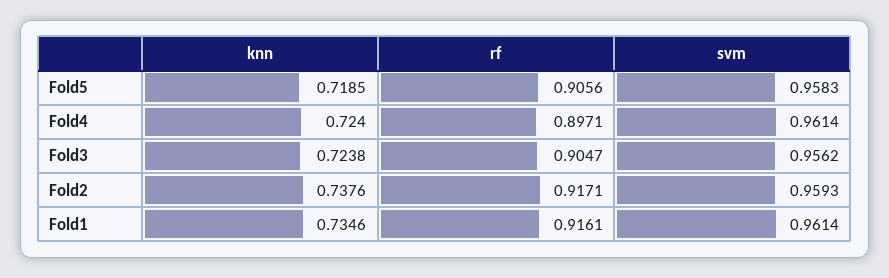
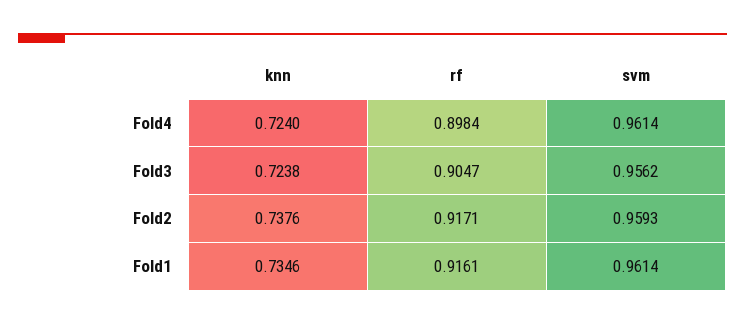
  {
    "knn": {
-     "Fold5": 0.7185,
      "Fold4": 0.724,
      "Fold3": 0.7238,
      "Fold2": 0.7376,
      "Fold1": 0.7346
    },
    "rf": {
-     "Fold5": 0.9056,
-     "Fold4": 0.8971,
+     "Fold4": 0.8984,
      "Fold3": 0.9047,
      "Fold2": 0.9171,
      "Fold1": 0.9161
    },
    "svm": {
-     "Fold5": 0.9583,
      "Fold4": 0.9614,
      "Fold3": 0.9562,
      "Fold2": 0.9593,
      "Fold1": 0.9614
    }
  }

